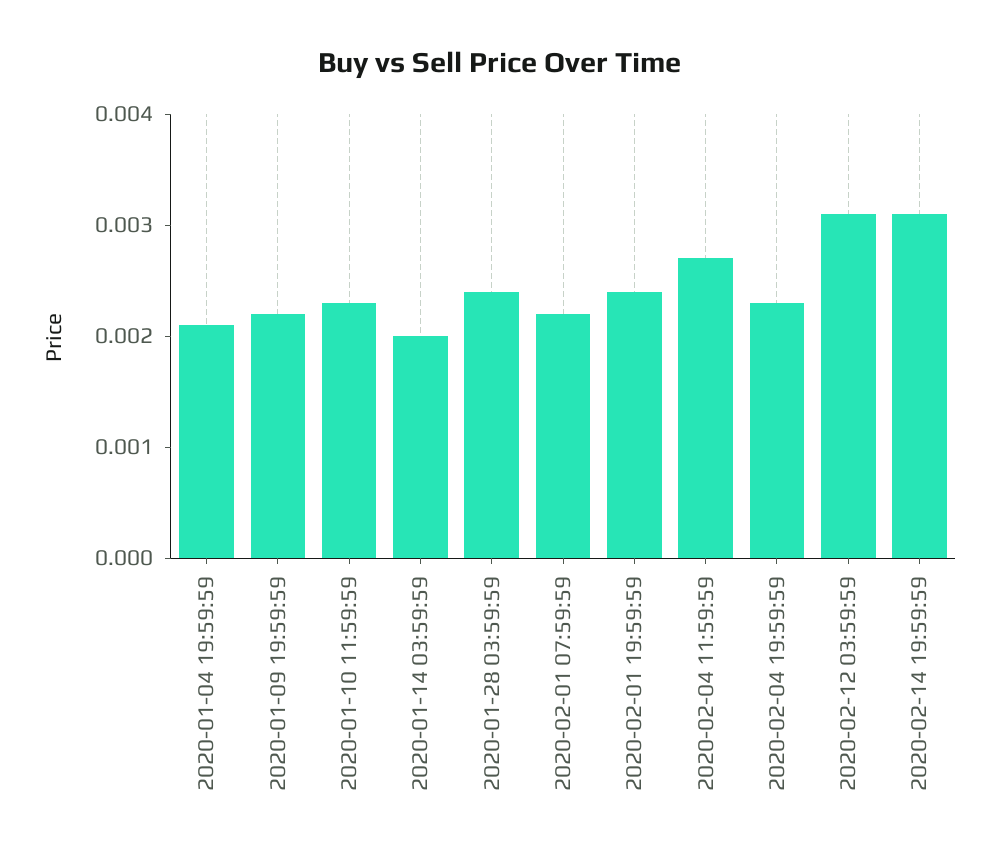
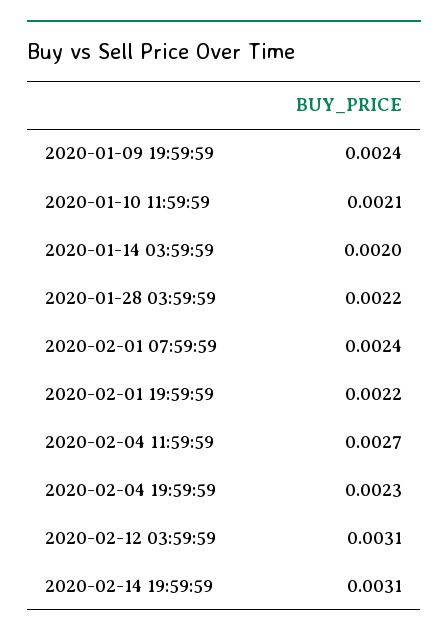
  {
-   "2020-01-04 19:59:59": 0.0021,
-   "2020-01-09 19:59:59": 0.0022,
+   "2020-01-09 19:59:59": 0.0024,
-   "2020-01-10 11:59:59": 0.0023,
+   "2020-01-10 11:59:59": 0.0021,
    "2020-01-14 03:59:59": 0.002,
-   "2020-01-28 03:59:59": 0.0024,
+   "2020-01-28 03:59:59": 0.0022,
-   "2020-02-01 07:59:59": 0.0022,
+   "2020-02-01 07:59:59": 0.0024,
-   "2020-02-01 19:59:59": 0.0024,
+   "2020-02-01 19:59:59": 0.0022,
    "2020-02-04 11:59:59": 0.0027,
    "2020-02-04 19:59:59": 0.0023,
    "2020-02-12 03:59:59": 0.0031,
    "2020-02-14 19:59:59": 0.0031
  }

